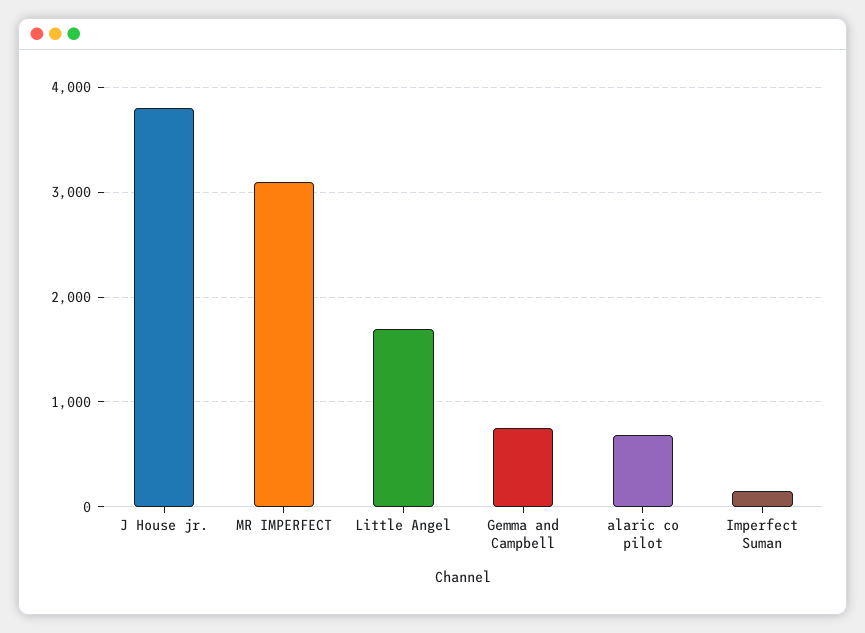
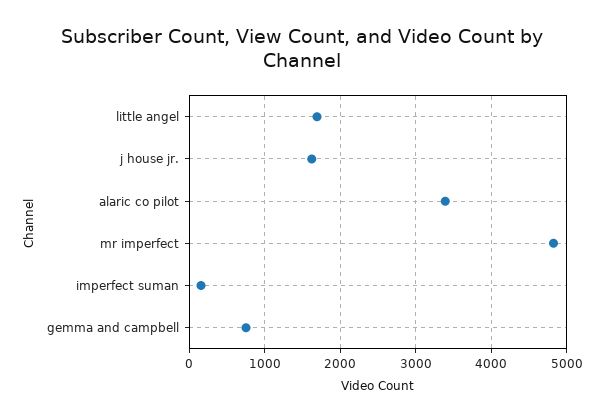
  {
-   "J House jr.": 3800,
+   "J House jr.": 1600,
-   "MR IMPERFECT": 3100,
+   "MR IMPERFECT": 4800,
    "Little Angel": 1700,
    "Gemma and Campbell": 800,
-   "alaric co pilot": 700,
+   "alaric co pilot": 3400,
    "Imperfect Suman": 200
  }

